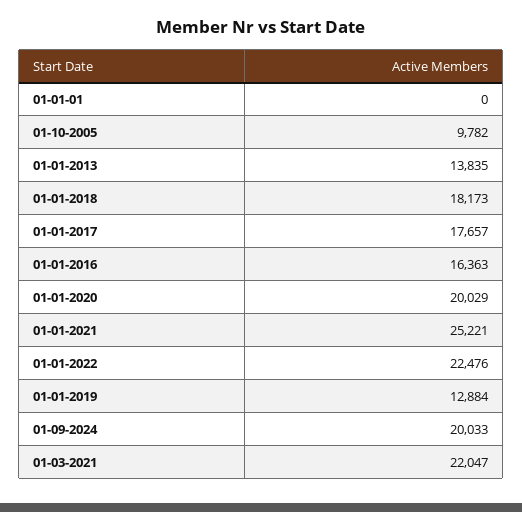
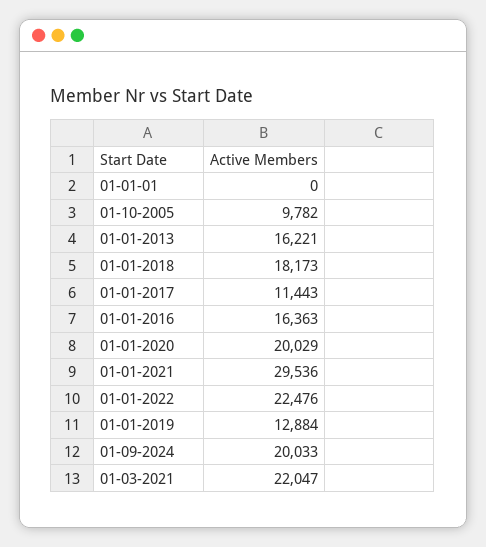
  {
    "01-01-01": 0,
    "01-10-2005": 9782,
-   "01-01-2013": 13835,
+   "01-01-2013": 16221,
    "01-01-2018": 18173,
-   "01-01-2017": 17657,
+   "01-01-2017": 11443,
    "01-01-2016": 16363,
    "01-01-2020": 20029,
-   "01-01-2021": 25221,
+   "01-01-2021": 29536,
    "01-01-2022": 22476,
    "01-01-2019": 12884,
    "01-09-2024": 20033,
    "01-03-2021": 22047
  }

